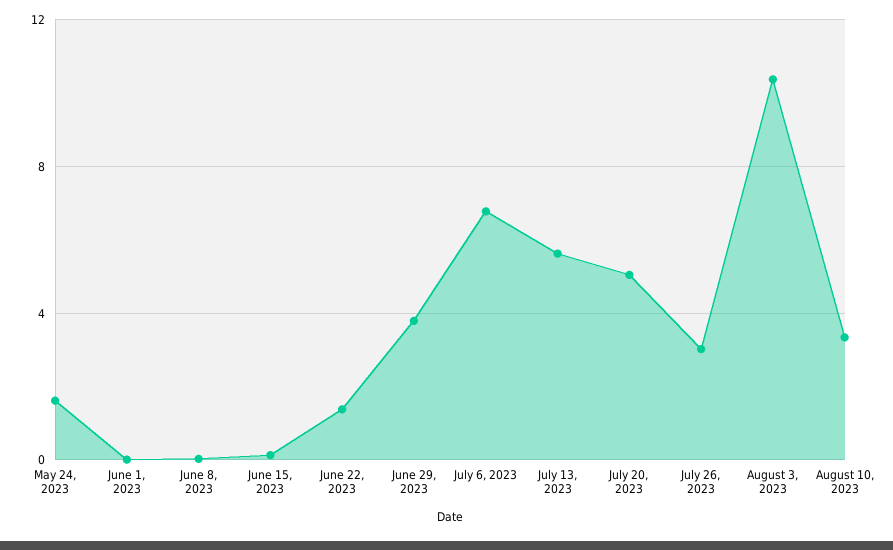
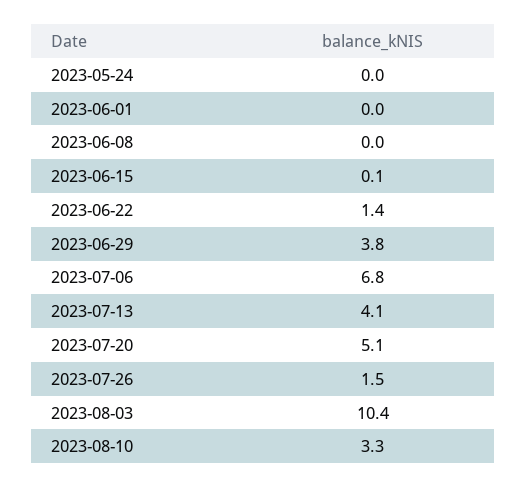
  {
-   "May 24, 2023": 1.5,
+   "May 24, 2023": 0,
    "June 1, 2023": 0,
    "June 8, 2023": 0,
    "June 15, 2023": 0.1,
    "June 22, 2023": 1.4,
    "June 29, 2023": 3.8,
    "July 6, 2023": 6.8,
-   "July 13, 2023": 5.5,
+   "July 13, 2023": 4.1,
    "July 20, 2023": 5.1,
-   "July 26, 2023": 3,
+   "July 26, 2023": 1.5,
    "August 3, 2023": 10.4,
    "August 10, 2023": 3.3
  }

